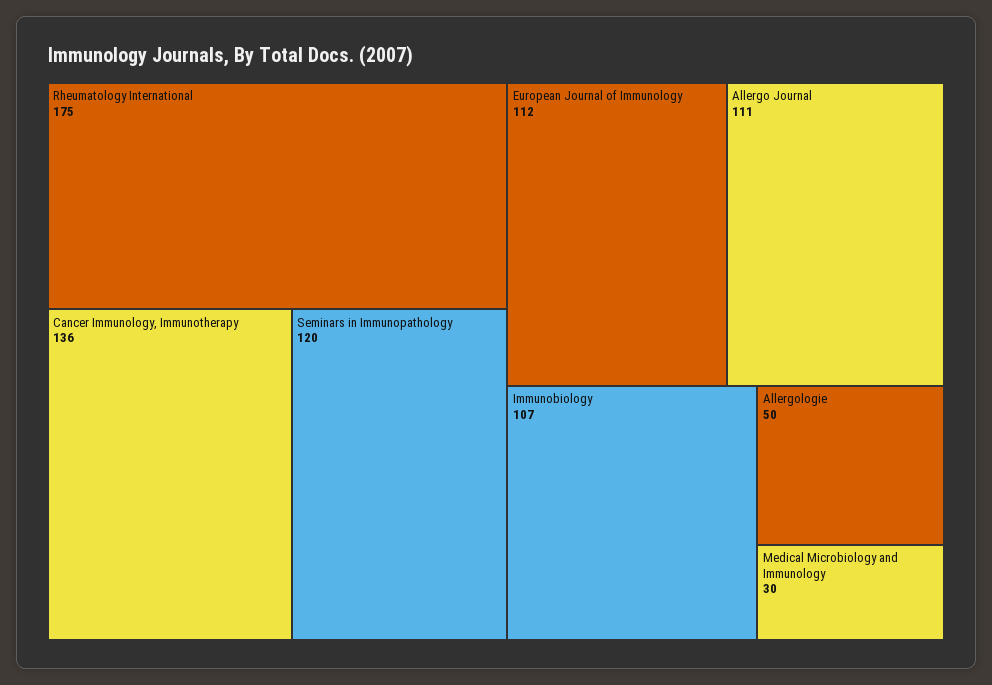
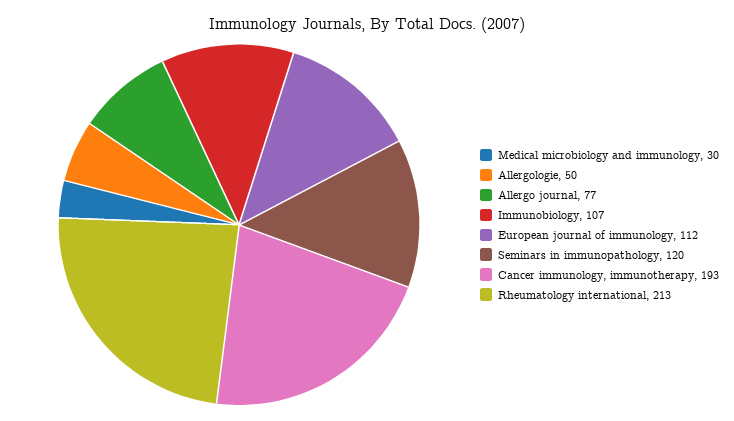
  {
-   "Rheumatology International": 175,
+   "Rheumatology International": 213,
-   "Cancer Immunology, Immunotherapy": 136,
+   "Cancer Immunology, Immunotherapy": 193,
    "Seminars in Immunopathology": 120,
    "European Journal of Immunology": 112,
-   "Allergo Journal": 111,
+   "Allergo Journal": 77,
    "Immunobiology": 107,
    "Allergologie": 50,
    "Medical Microbiology and Immunology": 30
  }

